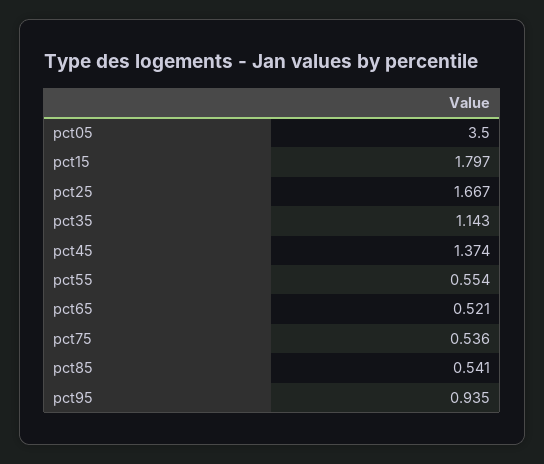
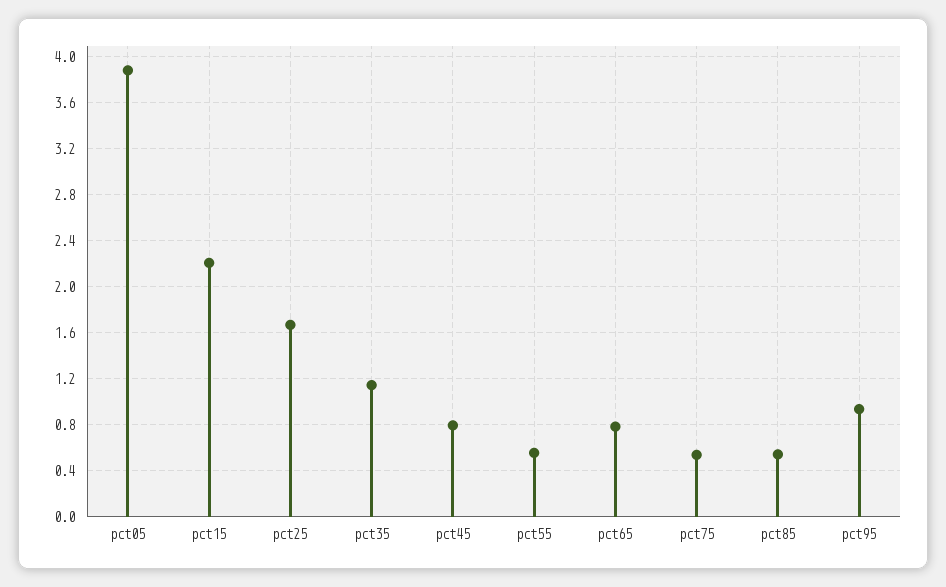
  {
-   "pct05": 3.5,
+   "pct05": 3.9,
-   "pct15": 1.797,
+   "pct15": 2.2,
    "pct25": 1.667,
    "pct35": 1.143,
-   "pct45": 1.374,
+   "pct45": 0.8,
    "pct55": 0.554,
-   "pct65": 0.521,
+   "pct65": 0.8,
    "pct75": 0.536,
    "pct85": 0.541,
    "pct95": 0.935
  }

